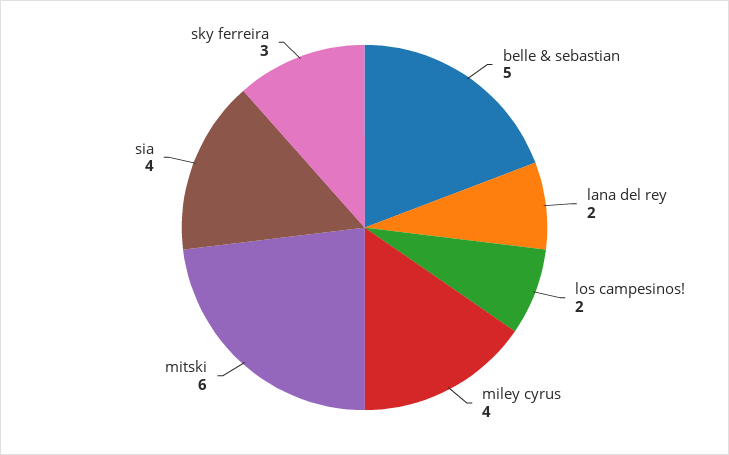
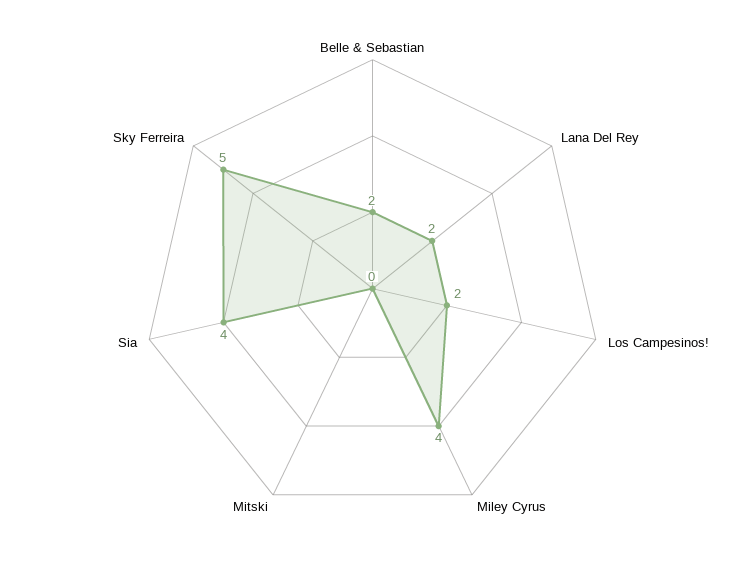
  {
-   "belle & sebastian": 5,
+   "belle & sebastian": 2,
    "lana del rey": 2,
    "los campesinos!": 2,
    "miley cyrus": 4,
-   "mitski": 6,
+   "mitski": 0,
    "sia": 4,
-   "sky ferreira": 3
+   "sky ferreira": 5
  }

